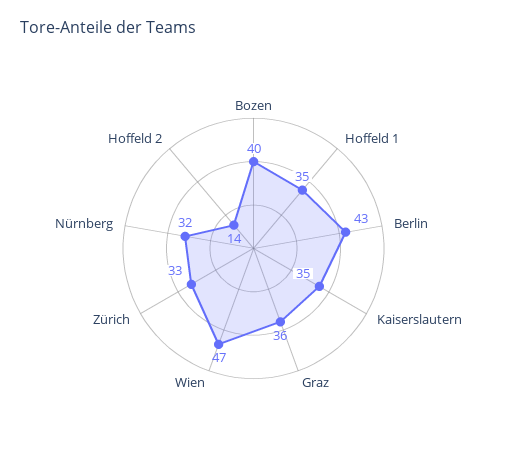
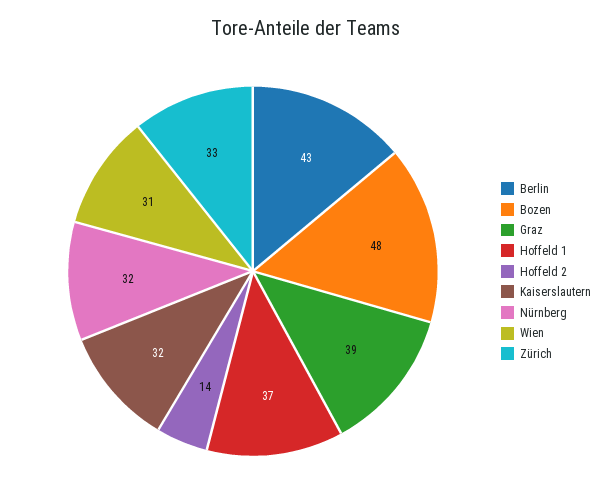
  {
-   "Bozen": 40,
+   "Bozen": 48,
-   "Hoffeld 1": 35,
+   "Hoffeld 1": 37,
    "Berlin": 43,
-   "Kaiserslautern": 35,
+   "Kaiserslautern": 32,
-   "Graz": 36,
+   "Graz": 39,
-   "Wien": 47,
+   "Wien": 31,
    "Zürich": 33,
    "Nürnberg": 32,
    "Hoffeld 2": 14
  }

